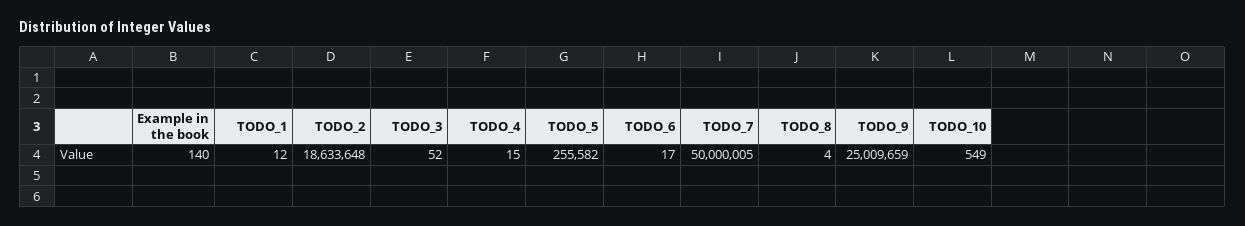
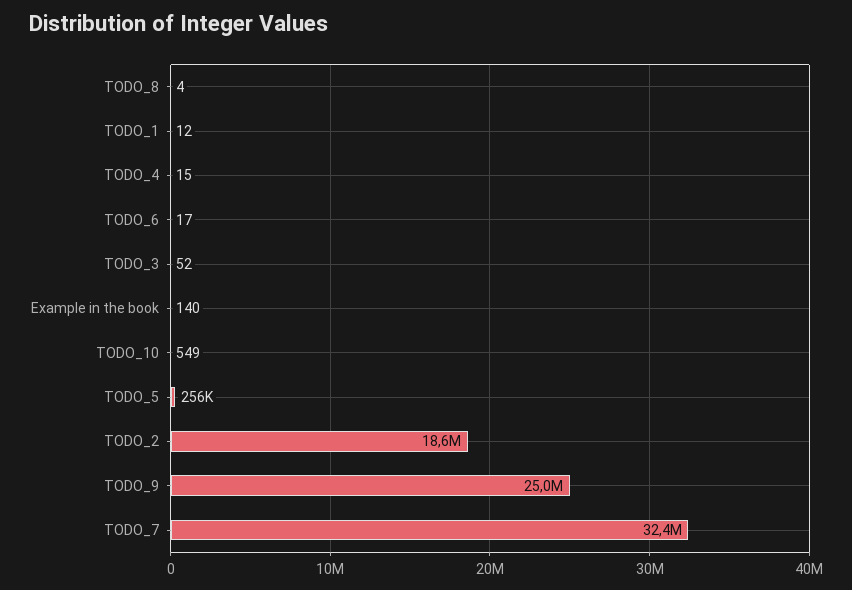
  {
    "Example in the book": 140,
    "TODO_1": 12,
    "TODO_2": 18633648,
    "TODO_3": 52,
    "TODO_4": 15,
    "TODO_5": 255582,
    "TODO_6": 17,
-   "TODO_7": 50000005,
+   "TODO_7": 32400000,
    "TODO_8": 4,
    "TODO_9": 25009659,
    "TODO_10": 549
  }

